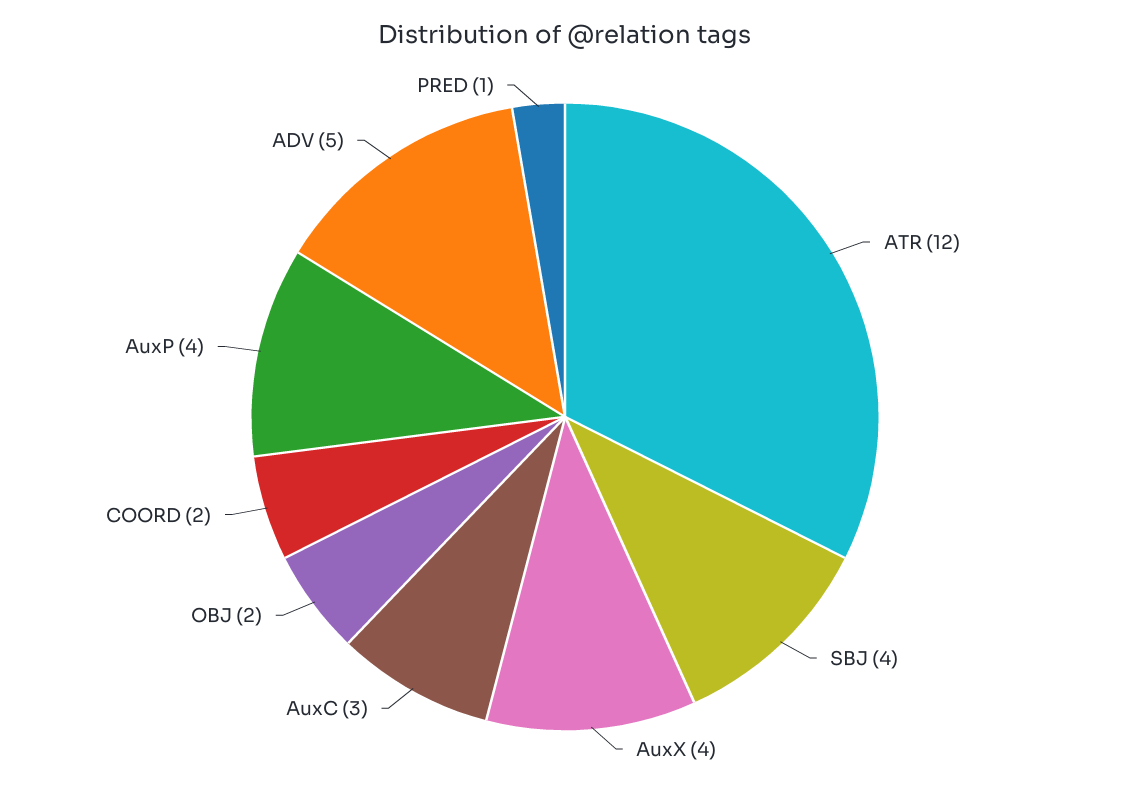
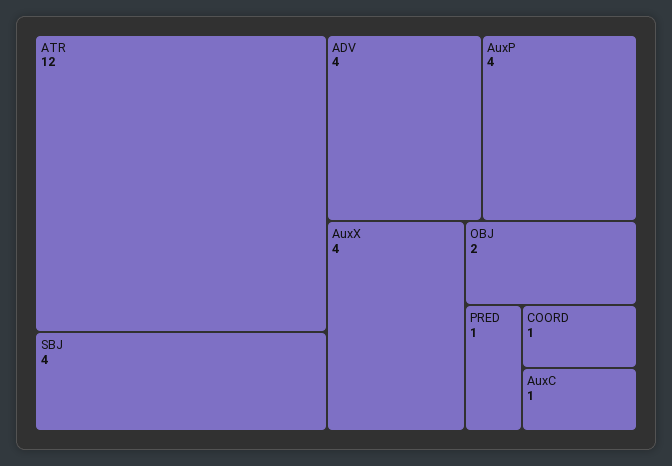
  {
    "ATR": 12,
    "SBJ": 4,
    "AuxX": 4,
-   "AuxC": 3,
+   "AuxC": 1,
    "OBJ": 2,
-   "COORD": 2,
+   "COORD": 1,
    "AuxP": 4,
-   "ADV": 5,
+   "ADV": 4,
    "PRED": 1
  }

